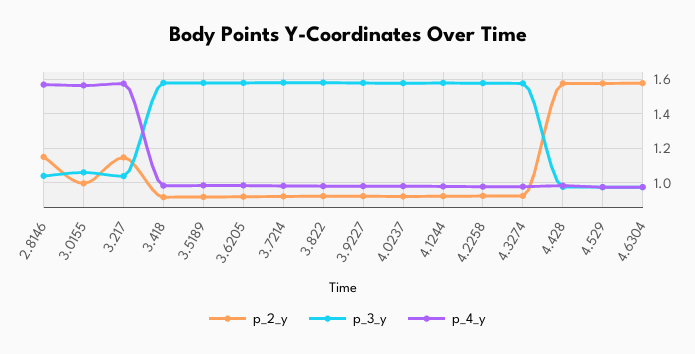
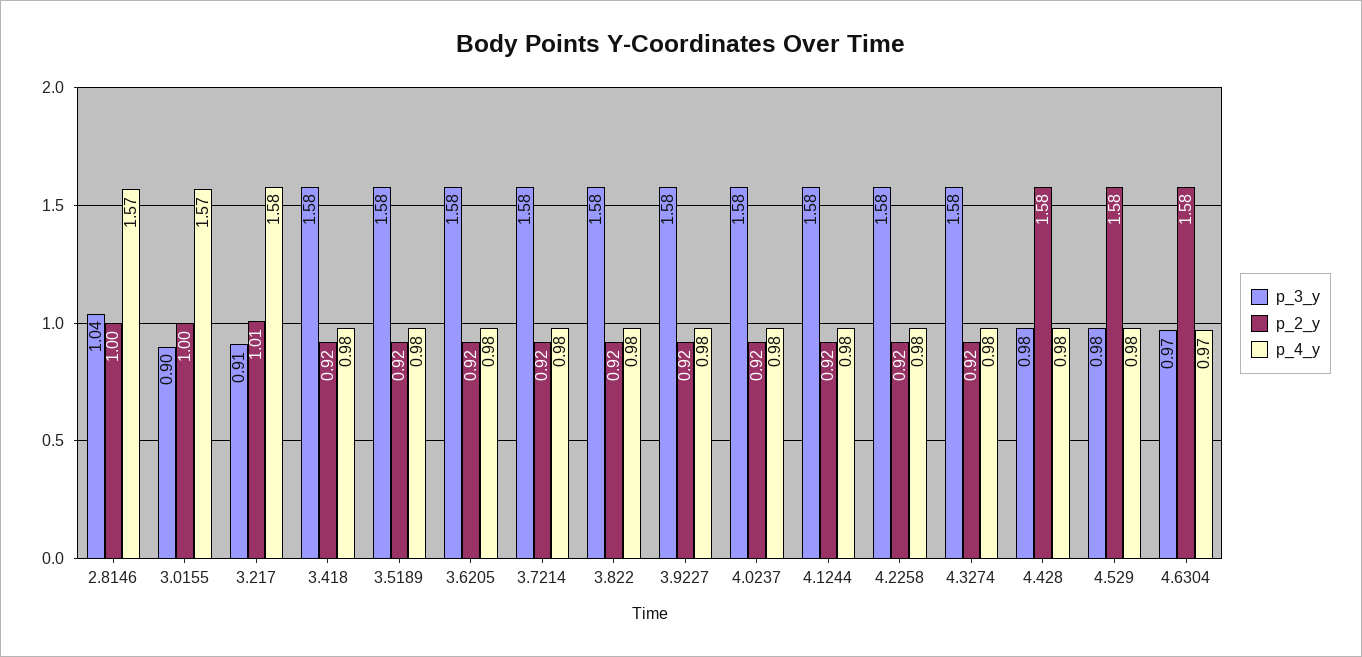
  {
    "p_2_y": {
-     "2.8146": 1.15,
+     "2.8146": 1,
      "3.0155": 1,
-     "3.217": 1.15,
+     "3.217": 1.01,
      "3.418": 0.92,
      "3.5189": 0.92,
      "3.6205": 0.92,
      "3.7214": 0.92,
      "3.822": 0.92,
      "3.9227": 0.92,
      "4.0237": 0.92,
      "4.1244": 0.92,
      "4.2258": 0.92,
      "4.3274": 0.92,
      "4.428": 1.58,
      "4.529": 1.58,
      "4.6304": 1.58
    },
    "p_3_y": {
      "2.8146": 1.04,
-     "3.0155": 1.05,
+     "3.0155": 0.9,
-     "3.217": 1.05,
+     "3.217": 0.91,
      "3.418": 1.58,
      "3.5189": 1.58,
      "3.6205": 1.58,
      "3.7214": 1.58,
      "3.822": 1.58,
      "3.9227": 1.58,
      "4.0237": 1.58,
      "4.1244": 1.58,
      "4.2258": 1.58,
      "4.3274": 1.58,
      "4.428": 0.98,
      "4.529": 0.98,
      "4.6304": 0.97
    },
    "p_4_y": {
      "2.8146": 1.57,
      "3.0155": 1.57,
      "3.217": 1.58,
      "3.418": 0.98,
      "3.5189": 0.98,
      "3.6205": 0.98,
      "3.7214": 0.98,
      "3.822": 0.98,
      "3.9227": 0.98,
      "4.0237": 0.98,
      "4.1244": 0.98,
      "4.2258": 0.98,
      "4.3274": 0.98,
      "4.428": 0.98,
      "4.529": 0.98,
      "4.6304": 0.97
    }
  }

